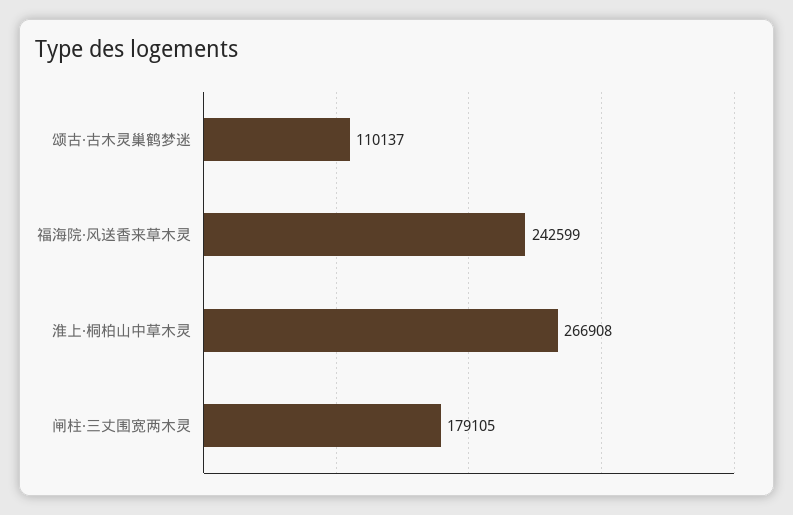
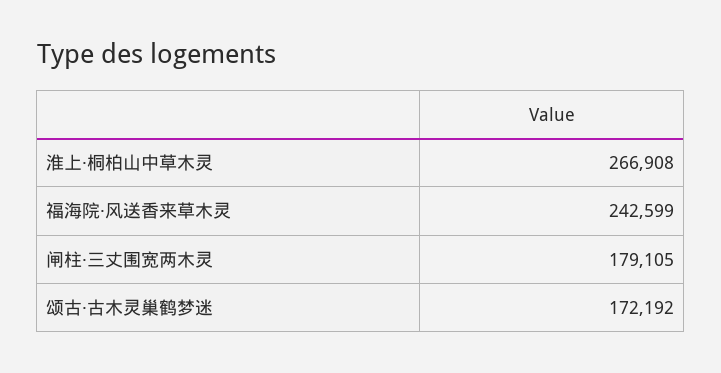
  {
-   "颂古·古木灵巢鹤梦迷": 110137,
+   "颂古·古木灵巢鹤梦迷": 172192,
    "福海院·风送香来草木灵": 242599,
    "淮上·桐柏山中草木灵": 266908,
    "闸柱·三丈围宽两木灵": 179105
  }

